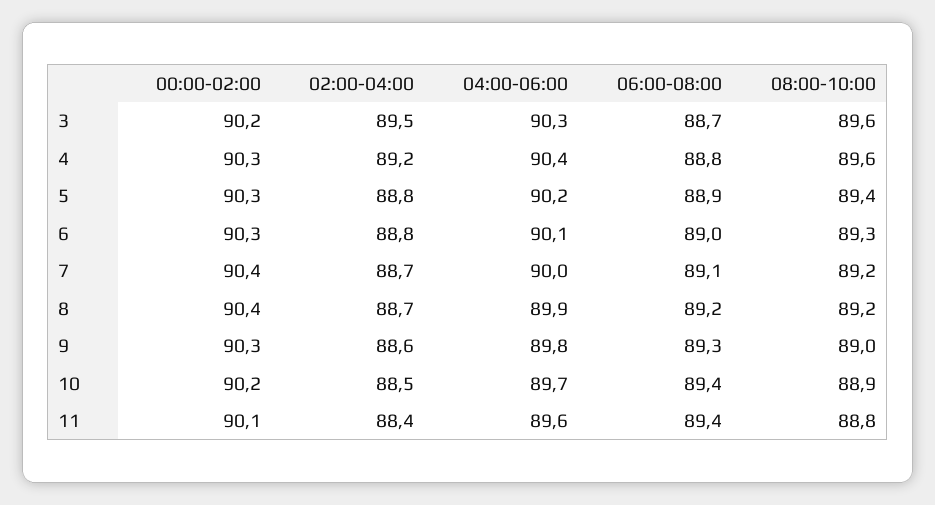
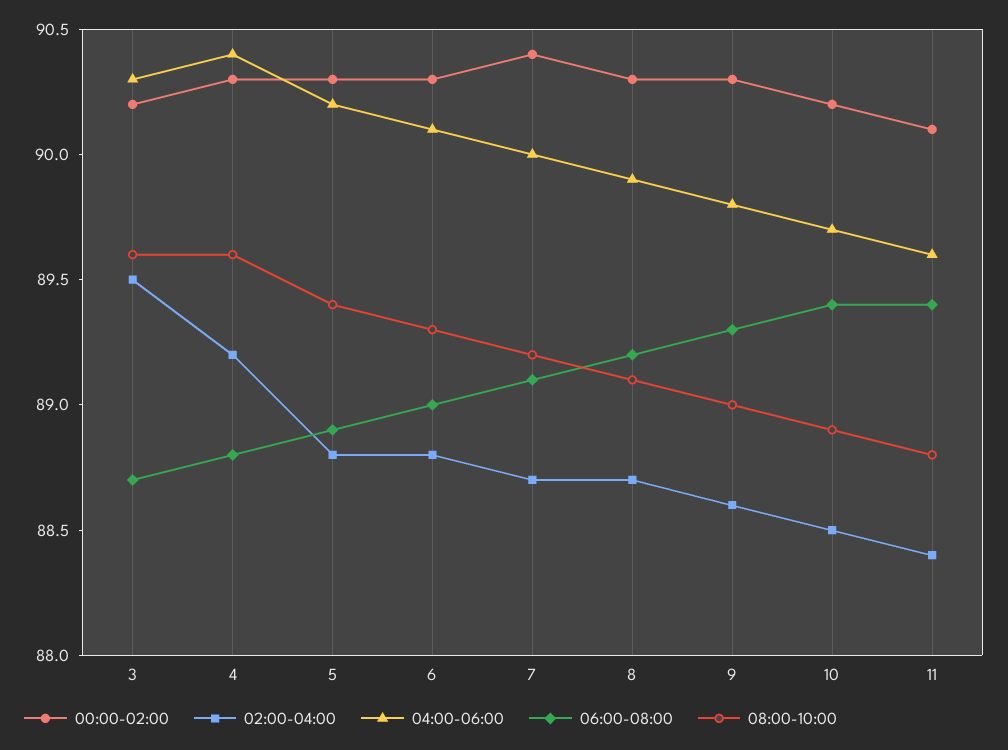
  {
    "00:00-02:00": {
      "3": 90.2,
      "4": 90.3,
      "5": 90.3,
      "6": 90.3,
      "7": 90.4,
-     "8": 90.4,
+     "8": 90.3,
      "9": 90.3,
      "10": 90.2,
      "11": 90.1
    },
    "02:00-04:00": {
      "3": 89.5,
      "4": 89.2,
      "5": 88.8,
      "6": 88.8,
      "7": 88.7,
      "8": 88.7,
      "9": 88.6,
      "10": 88.5,
      "11": 88.4
    },
    "04:00-06:00": {
      "3": 90.3,
      "4": 90.4,
      "5": 90.2,
      "6": 90.1,
      "7": 90,
      "8": 89.9,
      "9": 89.8,
      "10": 89.7,
      "11": 89.6
    },
    "06:00-08:00": {
      "3": 88.7,
      "4": 88.8,
      "5": 88.9,
      "6": 89,
      "7": 89.1,
      "8": 89.2,
      "9": 89.3,
      "10": 89.4,
      "11": 89.4
    },
    "08:00-10:00": {
      "3": 89.6,
      "4": 89.6,
      "5": 89.4,
      "6": 89.3,
      "7": 89.2,
-     "8": 89.2,
+     "8": 89.1,
      "9": 89,
      "10": 88.9,
      "11": 88.8
    }
  }

